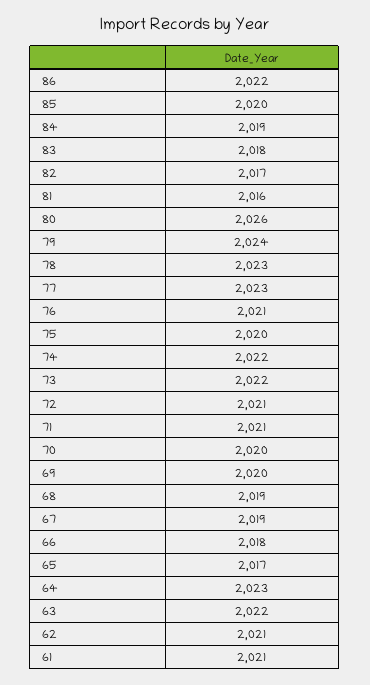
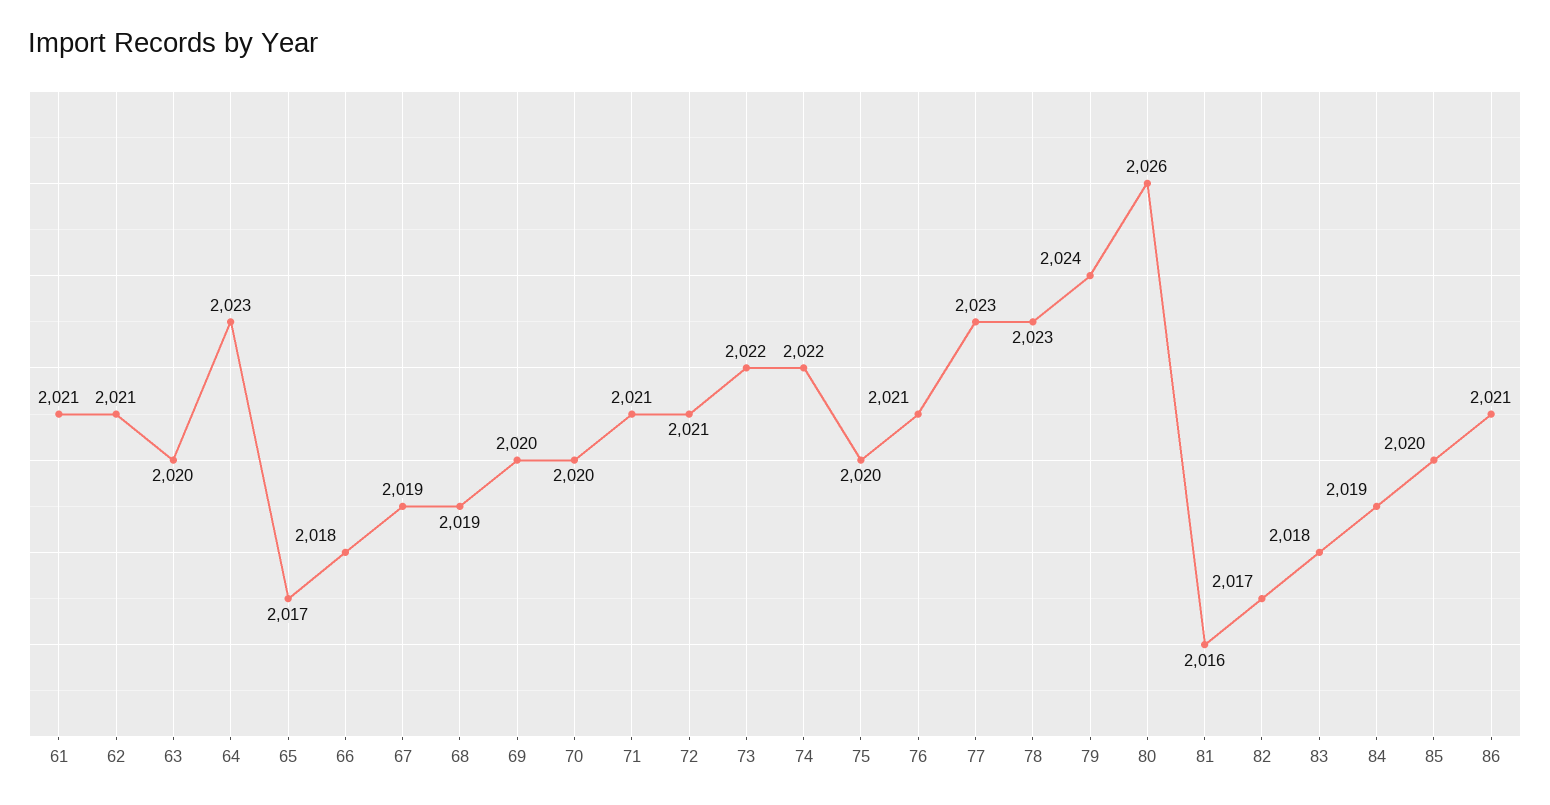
  {
-   "86": 2022,
+   "86": 2021,
    "85": 2020,
    "84": 2019,
    "83": 2018,
    "82": 2017,
    "81": 2016,
    "80": 2026,
    "79": 2024,
    "78": 2023,
    "77": 2023,
    "76": 2021,
    "75": 2020,
    "74": 2022,
    "73": 2022,
    "72": 2021,
    "71": 2021,
    "70": 2020,
    "69": 2020,
    "68": 2019,
    "67": 2019,
    "66": 2018,
    "65": 2017,
    "64": 2023,
-   "63": 2022,
+   "63": 2020,
    "62": 2021,
    "61": 2021
  }

